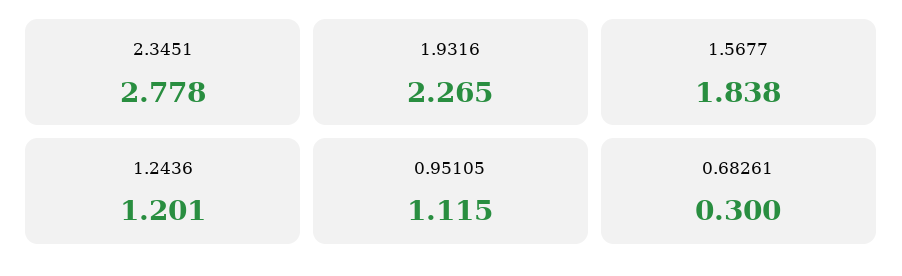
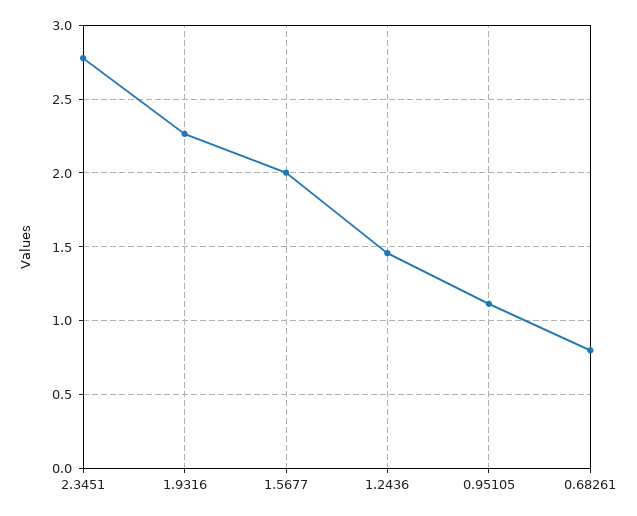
  {
    "2.3451": 2.778,
    "1.9316": 2.265,
-   "1.5677": 1.838,
+   "1.5677": 2,
-   "1.2436": 1.201,
+   "1.2436": 1.45,
    "0.95105": 1.115,
-   "0.68261": 0.3
+   "0.68261": 0.8
  }

